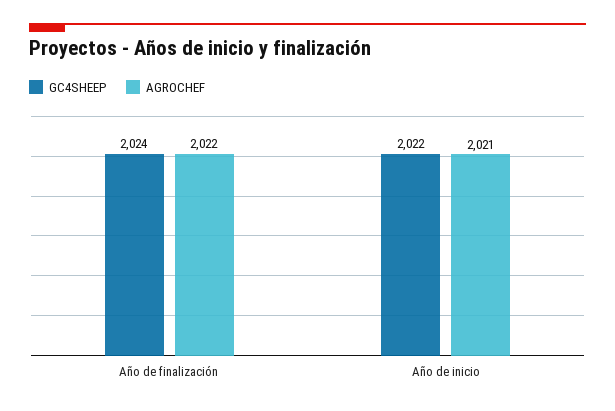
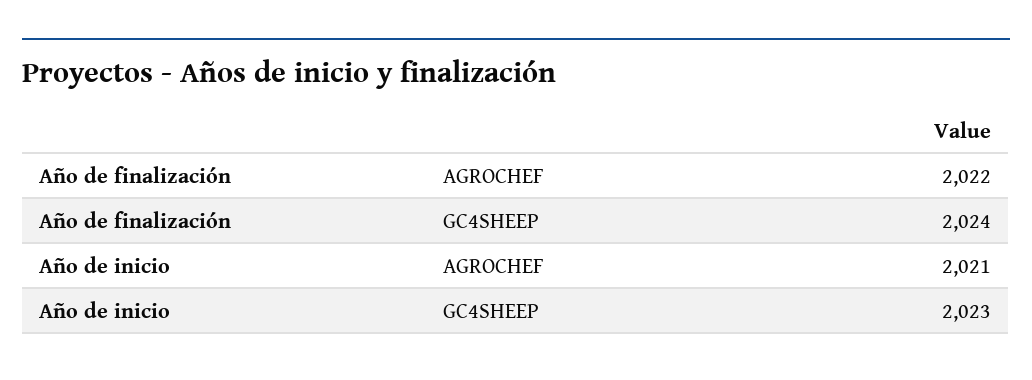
  {
    "GC4SHEEP": {
      "Año de finalización": 2024,
-     "Año de inicio": 2022
+     "Año de inicio": 2023
    },
    "AGROCHEF": {
      "Año de finalización": 2022,
      "Año de inicio": 2021
    }
  }

